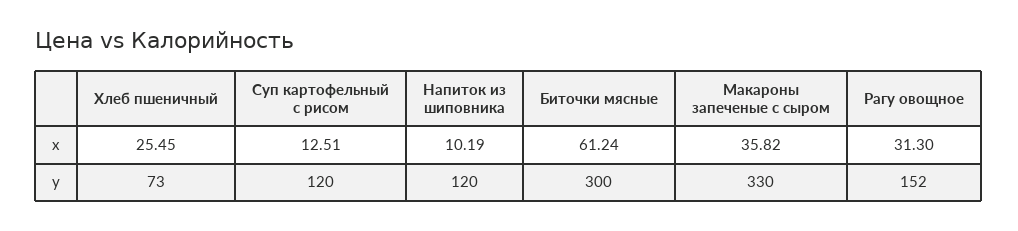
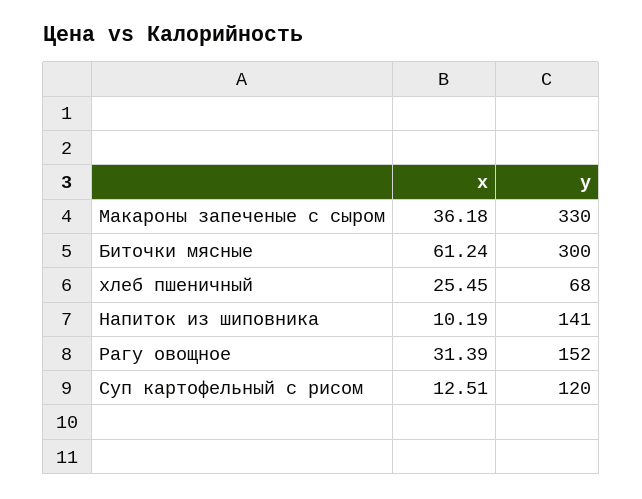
  {
    "Хлеб пшеничный": {
      "x": 25.45,
-     "y": 73
+     "y": 68
    },
    "Суп картофельный с рисом": {
      "x": 12.51,
      "y": 120
    },
    "Напиток из шиповника": {
      "x": 10.19,
-     "y": 120
+     "y": 141
    },
    "Биточки мясные": {
      "x": 61.24,
      "y": 300
    },
    "Макароны запеченые с сыром": {
-     "x": 35.82,
+     "x": 36.18,
      "y": 330
    },
    "Рагу овощное": {
-     "x": 31.3,
+     "x": 31.39,
      "y": 152
    }
  }

